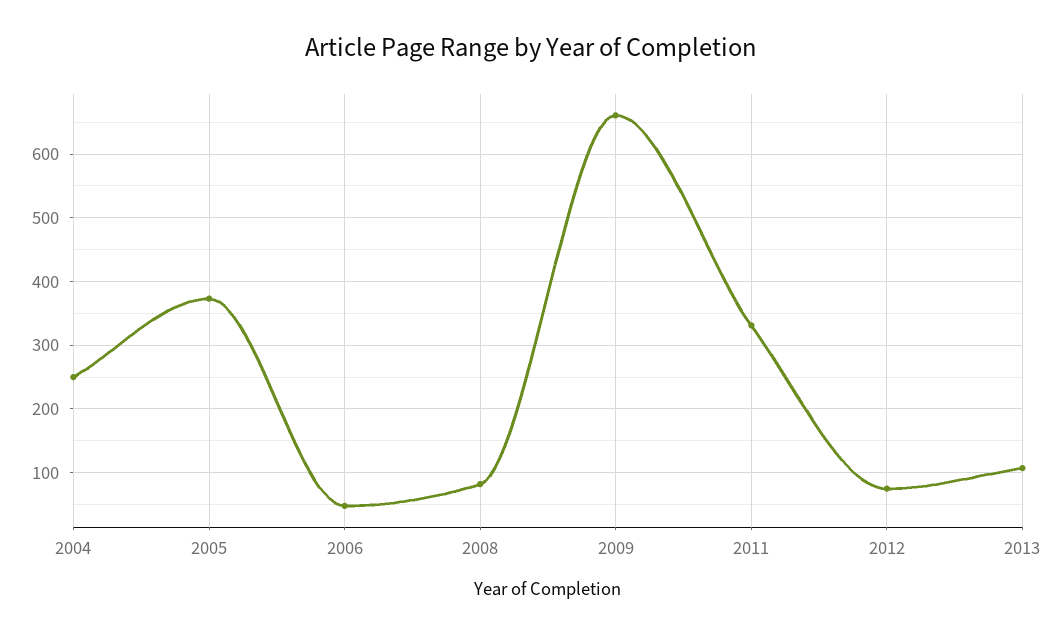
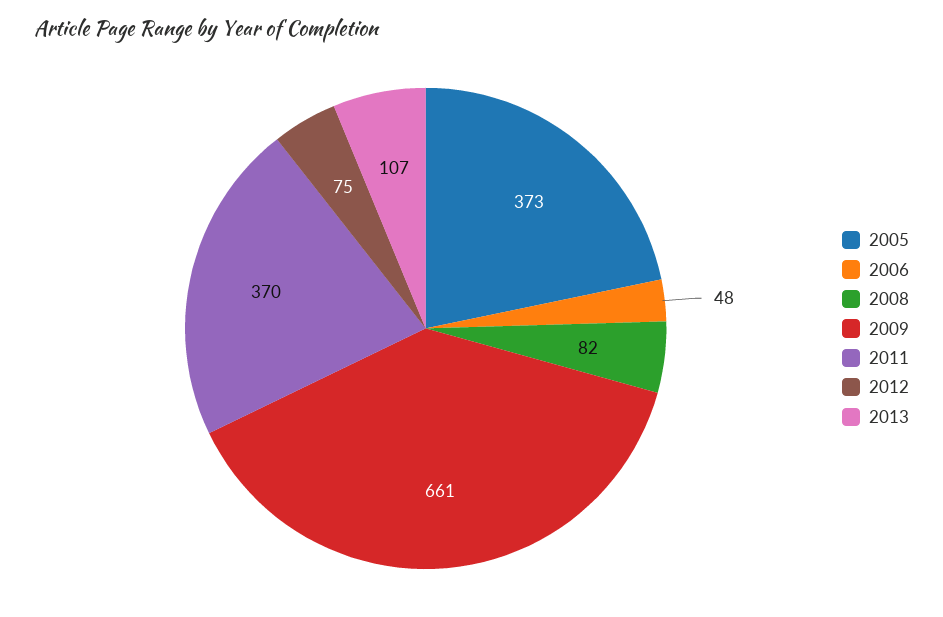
  {
-   "2004": 250,
    "2005": 373,
    "2006": 48,
    "2008": 82,
    "2009": 661,
-   "2011": 330,
+   "2011": 370,
    "2012": 75,
    "2013": 107
  }

